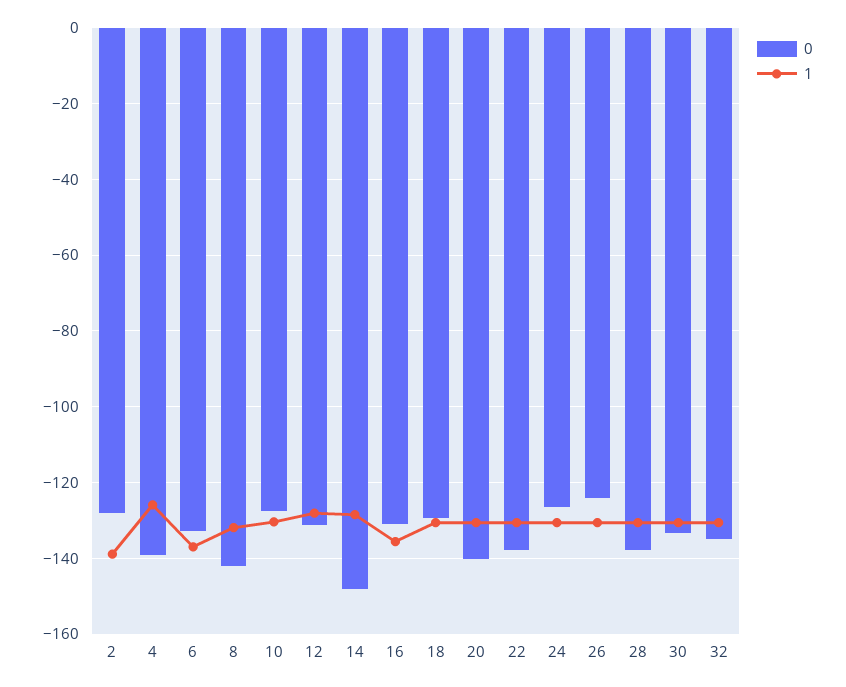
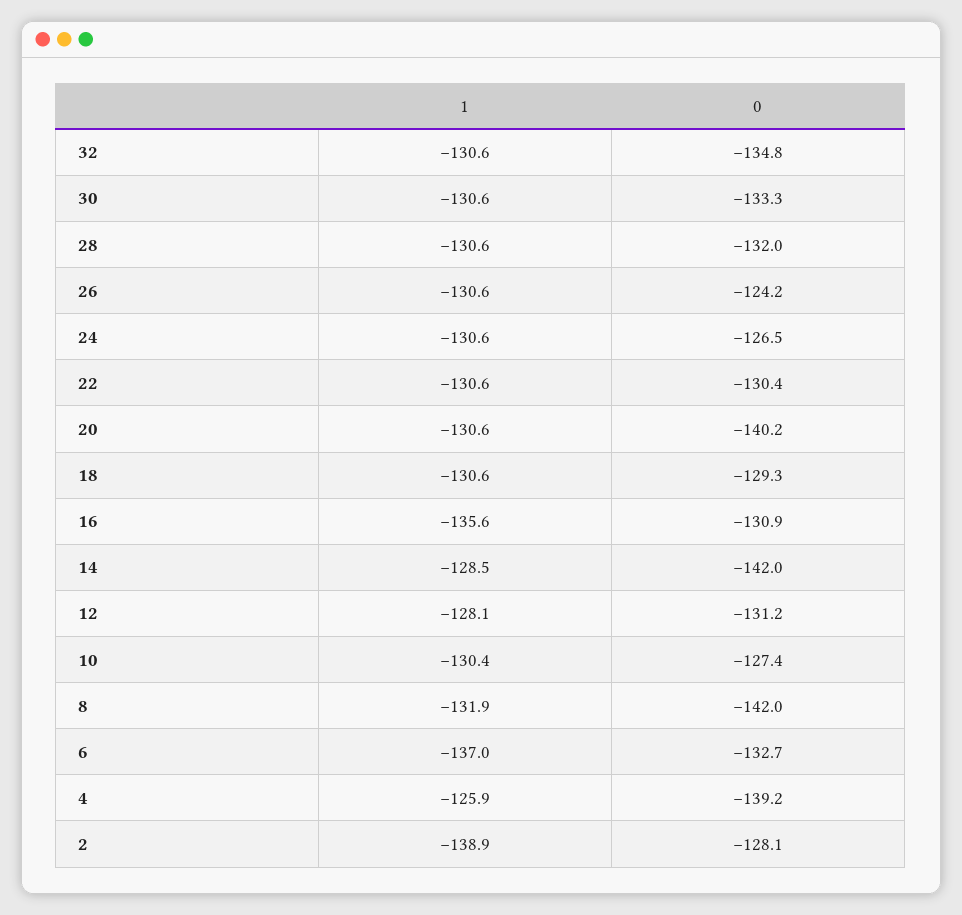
  {
    "0": {
      "2": -128.1,
      "4": -139.2,
      "6": -132.7,
      "8": -142,
      "10": -127.4,
      "12": -131.2,
-     "14": -148,
+     "14": -142,
      "16": -130.9,
      "18": -129.3,
      "20": -140.2,
-     "22": -138,
+     "22": -130.4,
      "24": -126.5,
      "26": -124.2,
-     "28": -138,
+     "28": -132,
      "30": -133.3,
      "32": -134.8
    },
    "1": {
      "2": -138.9,
      "4": -125.9,
      "6": -137,
      "8": -131.9,
      "10": -130.4,
      "12": -128.1,
      "14": -128.5,
      "16": -135.6,
      "18": -130.6,
      "20": -130.6,
      "22": -130.6,
      "24": -130.6,
      "26": -130.6,
      "28": -130.6,
      "30": -130.6,
      "32": -130.6
    }
  }

